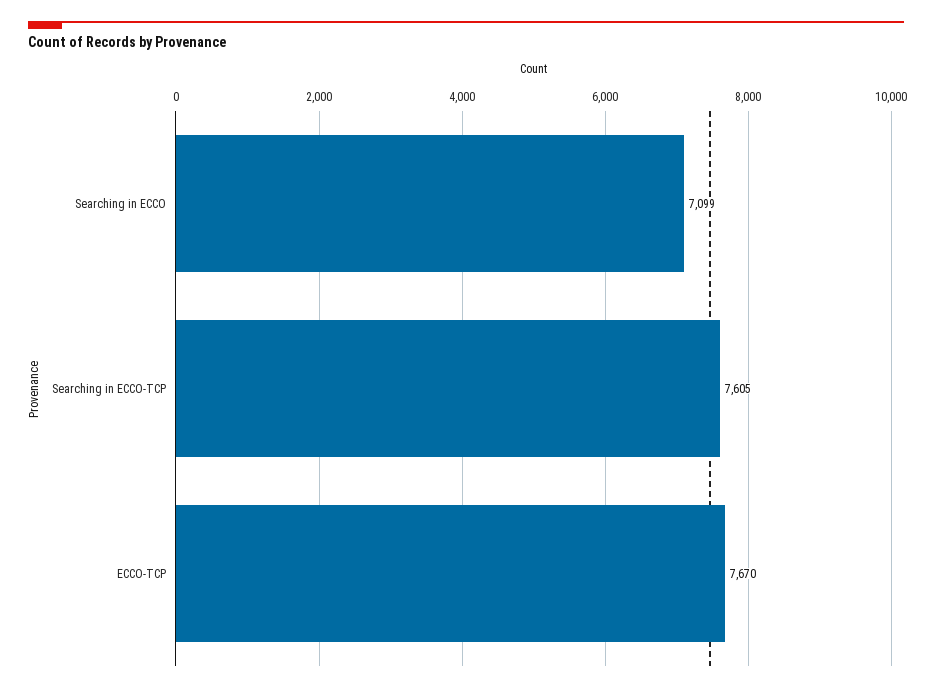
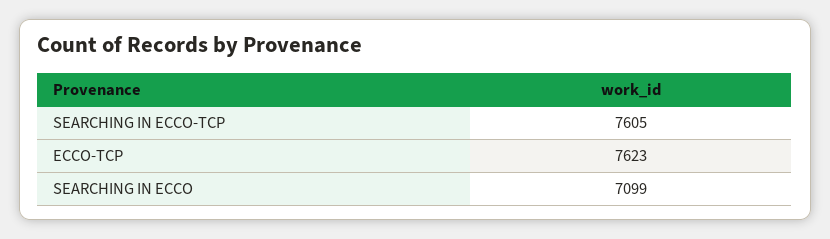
  {
    "Searching in ECCO": 7099,
    "Searching in ECCO-TCP": 7605,
-   "ECCO-TCP": 7670
+   "ECCO-TCP": 7623
  }

